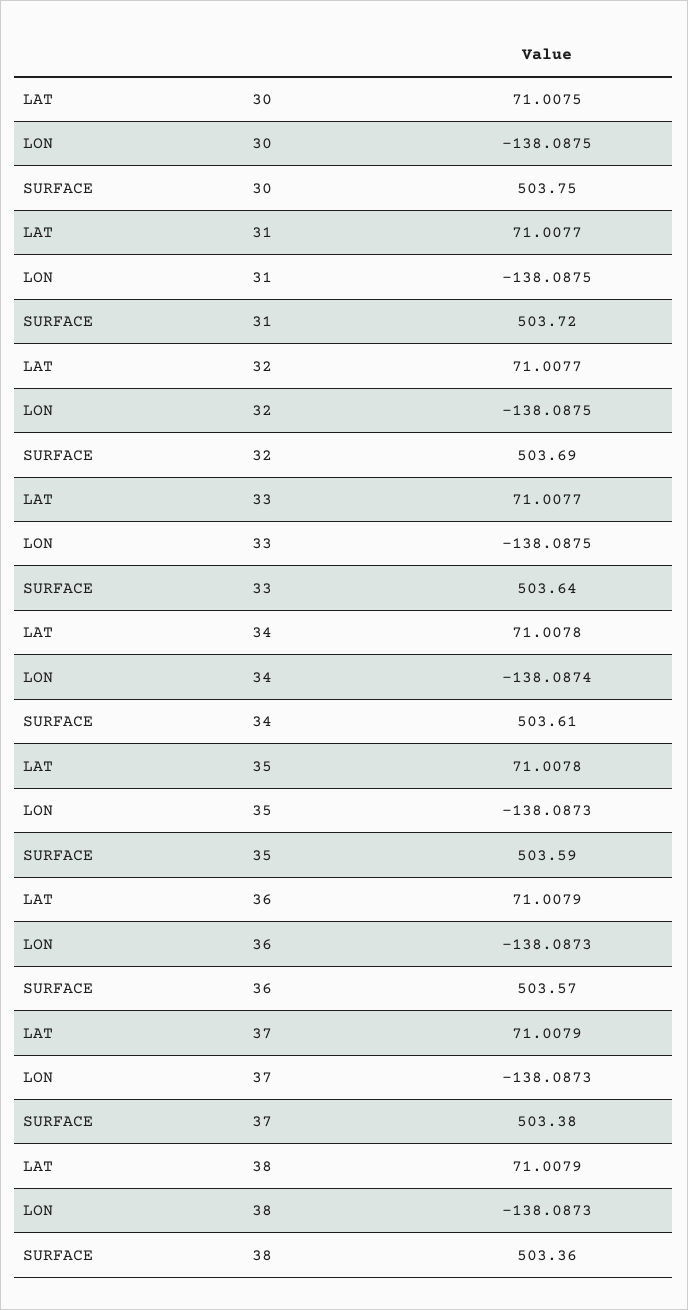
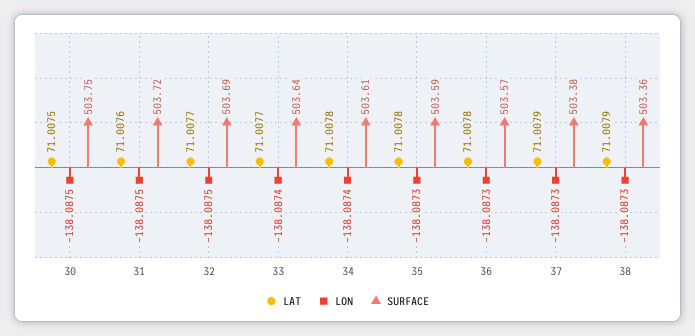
  {
    "LAT": {
      "30": 71.0075,
-     "31": 71.0077,
+     "31": 71.0076,
      "32": 71.0077,
      "33": 71.0077,
      "34": 71.0078,
      "35": 71.0078,
-     "36": 71.0079,
+     "36": 71.0078,
      "37": 71.0079,
      "38": 71.0079
    },
    "LON": {
      "30": -138.0875,
      "31": -138.0875,
      "32": -138.0875,
-     "33": -138.0875,
+     "33": -138.0874,
      "34": -138.0874,
      "35": -138.0873,
      "36": -138.0873,
      "37": -138.0873,
      "38": -138.0873
    },
    "SURFACE": {
      "30": 503.75,
      "31": 503.72,
      "32": 503.69,
      "33": 503.64,
      "34": 503.61,
      "35": 503.59,
      "36": 503.57,
      "37": 503.38,
      "38": 503.36
    }
  }

